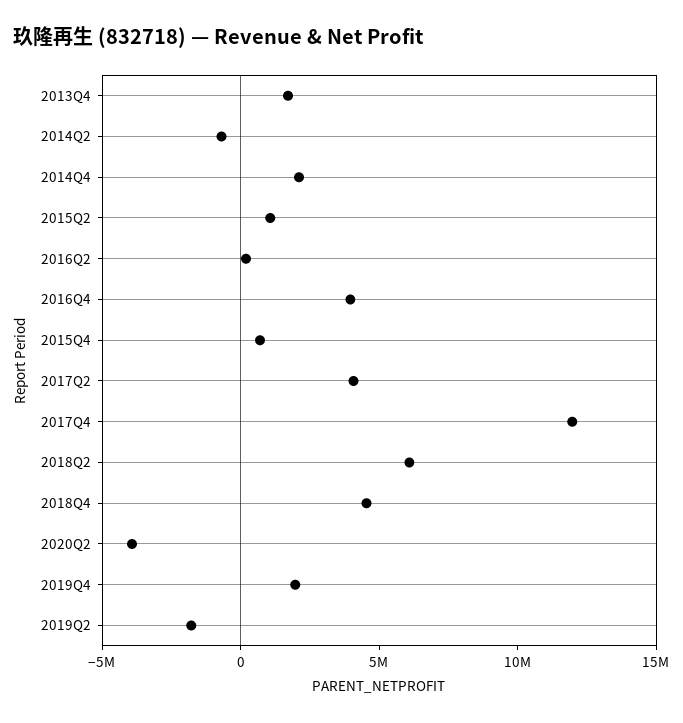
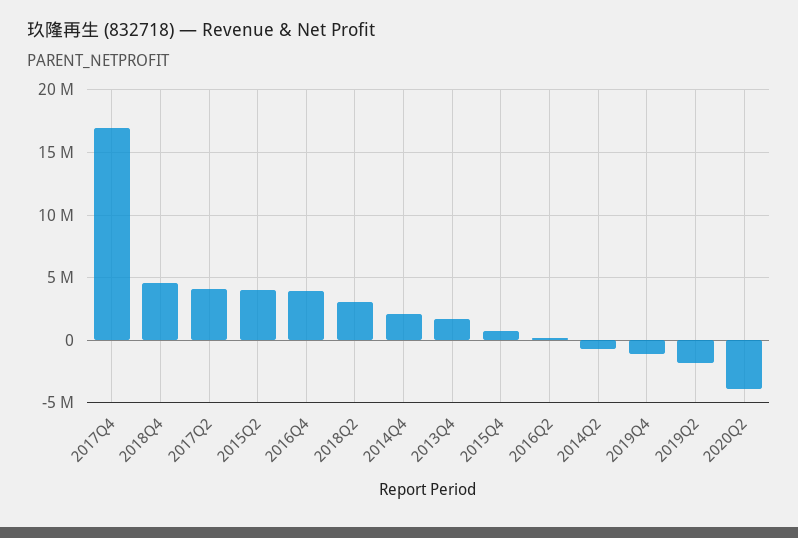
  {
    "2013Q4": 1500000,
    "2014Q2": -500000,
    "2014Q4": 2000000,
-   "2015Q2": 1000000,
+   "2015Q2": 4000000,
    "2016Q2": 0,
    "2016Q4": 4000000,
    "2015Q4": 500000,
    "2017Q2": 4000000,
-   "2017Q4": 12000000,
+   "2017Q4": 17000000,
-   "2018Q2": 6000000,
+   "2018Q2": 3000000,
    "2018Q4": 4500000,
    "2020Q2": -4000000,
-   "2019Q4": 2000000,
+   "2019Q4": -1000000,
    "2019Q2": -2000000
  }

